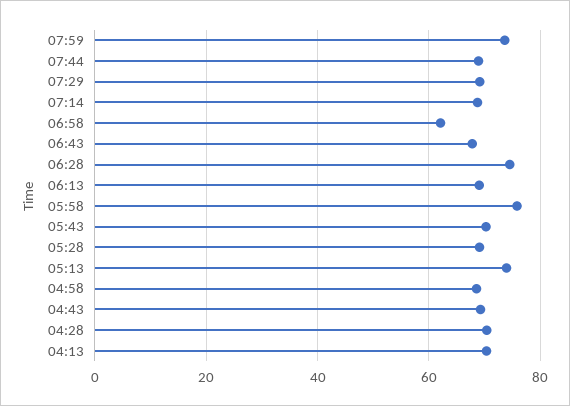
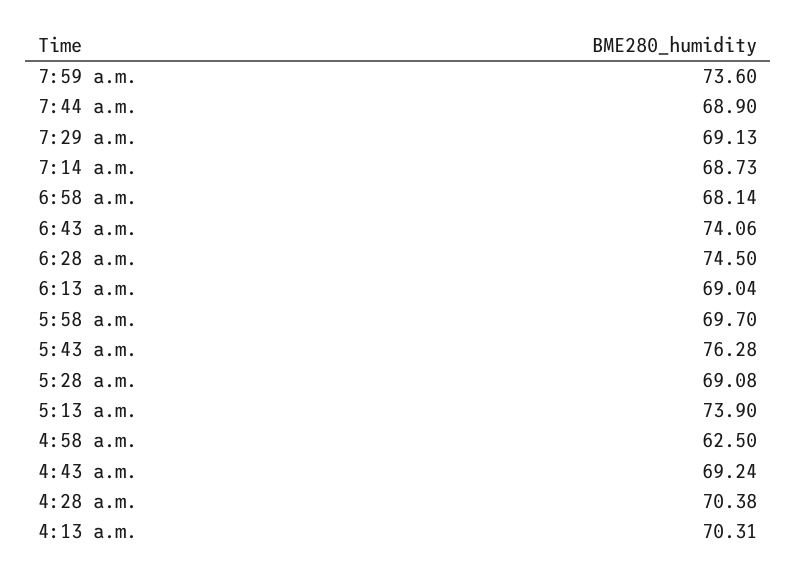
  {
    "07:59": 73.6,
    "07:44": 68.9,
    "07:29": 69.13,
    "07:14": 68.73,
-   "06:58": 62,
+   "06:58": 68.14,
-   "06:43": 68,
+   "06:43": 74.06,
    "06:28": 74.5,
    "06:13": 69.04,
-   "05:58": 76,
+   "05:58": 69.7,
-   "05:43": 70,
+   "05:43": 76.28,
    "05:28": 69.08,
    "05:13": 73.9,
-   "04:58": 68,
+   "04:58": 62.5,
    "04:43": 69.24,
    "04:28": 70.38,
    "04:13": 70.31
  }

